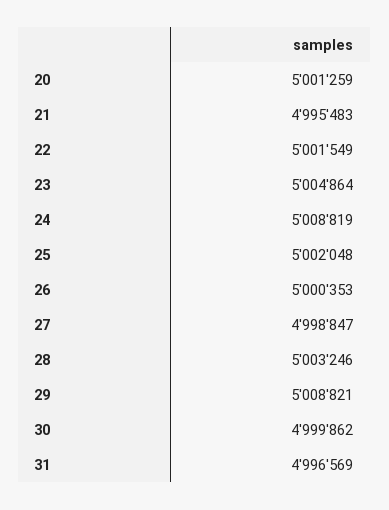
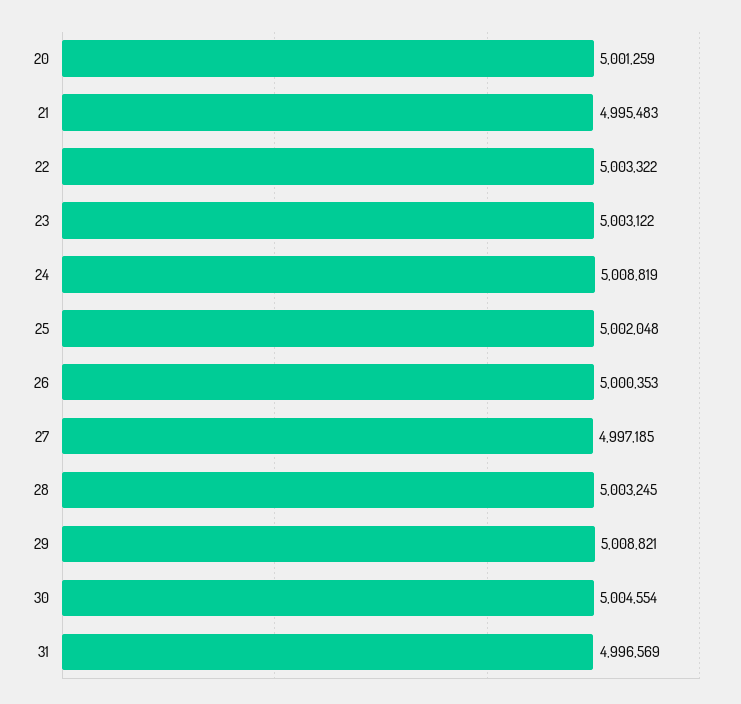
  {
    "20": 5001259,
    "21": 4995483,
-   "22": 5001549,
+   "22": 5003322,
-   "23": 5004864,
+   "23": 5003122,
    "24": 5008819,
    "25": 5002048,
    "26": 5000353,
-   "27": 4998847,
+   "27": 4997185,
-   "28": 5003246,
+   "28": 5003245,
    "29": 5008821,
-   "30": 4999862,
+   "30": 5004554,
    "31": 4996569
  }

